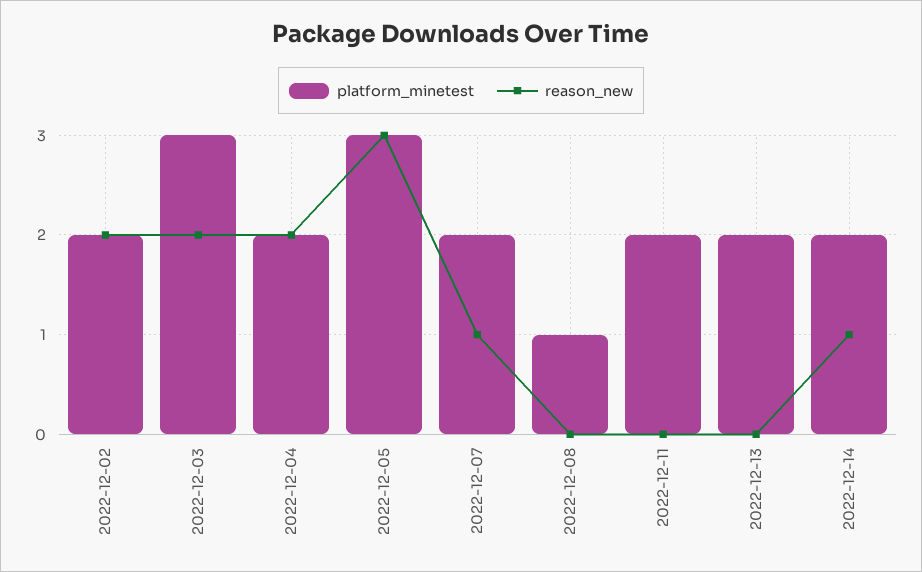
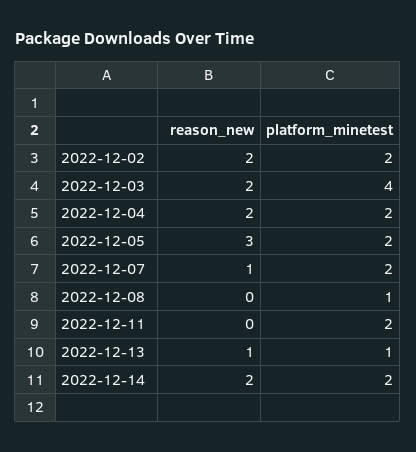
  {
    "platform_minetest": {
      "2022-12-02": 2,
-     "2022-12-03": 3,
+     "2022-12-03": 4,
      "2022-12-04": 2,
-     "2022-12-05": 3,
+     "2022-12-05": 2,
      "2022-12-07": 2,
      "2022-12-08": 1,
      "2022-12-11": 2,
-     "2022-12-13": 2,
+     "2022-12-13": 1,
      "2022-12-14": 2
    },
    "reason_new": {
      "2022-12-02": 2,
      "2022-12-03": 2,
      "2022-12-04": 2,
      "2022-12-05": 3,
      "2022-12-07": 1,
      "2022-12-08": 0,
      "2022-12-11": 0,
-     "2022-12-13": 0,
+     "2022-12-13": 1,
-     "2022-12-14": 1
+     "2022-12-14": 2
    }
  }

